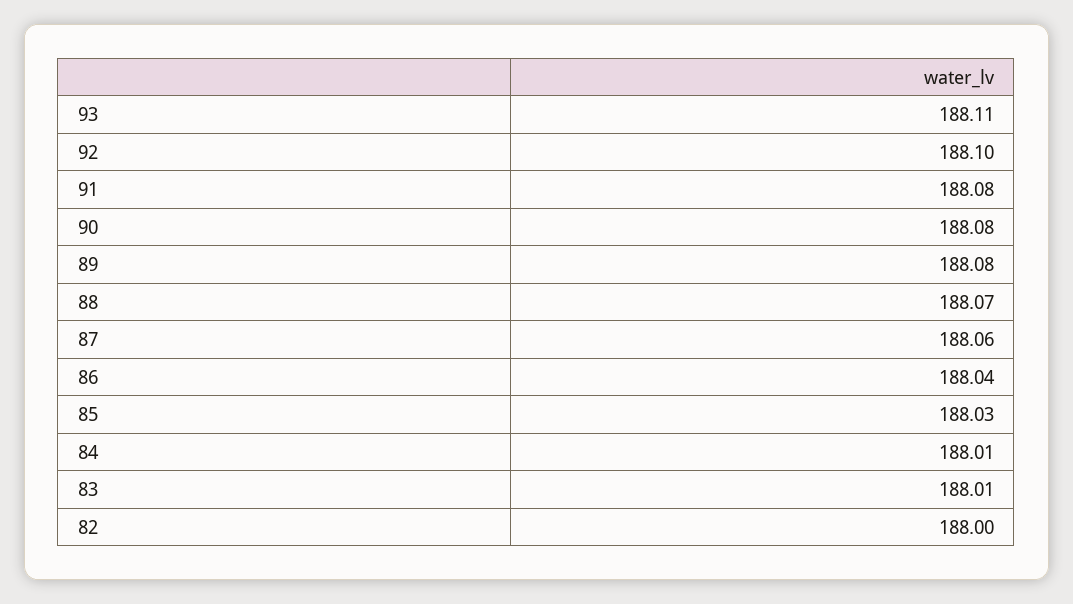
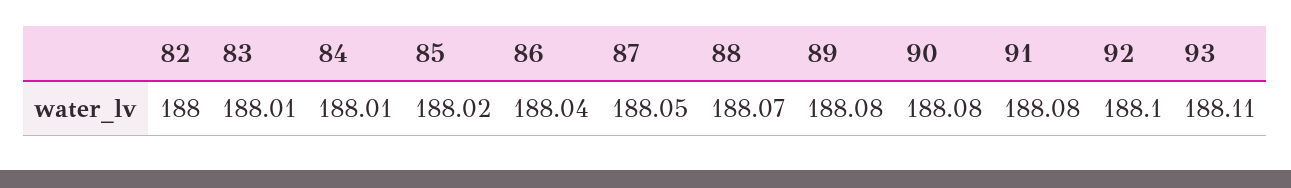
  {
    "93": 188.11,
    "92": 188.1,
    "91": 188.08,
    "90": 188.08,
    "89": 188.08,
    "88": 188.07,
-   "87": 188.06,
+   "87": 188.05,
    "86": 188.04,
-   "85": 188.03,
+   "85": 188.02,
    "84": 188.01,
    "83": 188.01,
    "82": 188
  }

